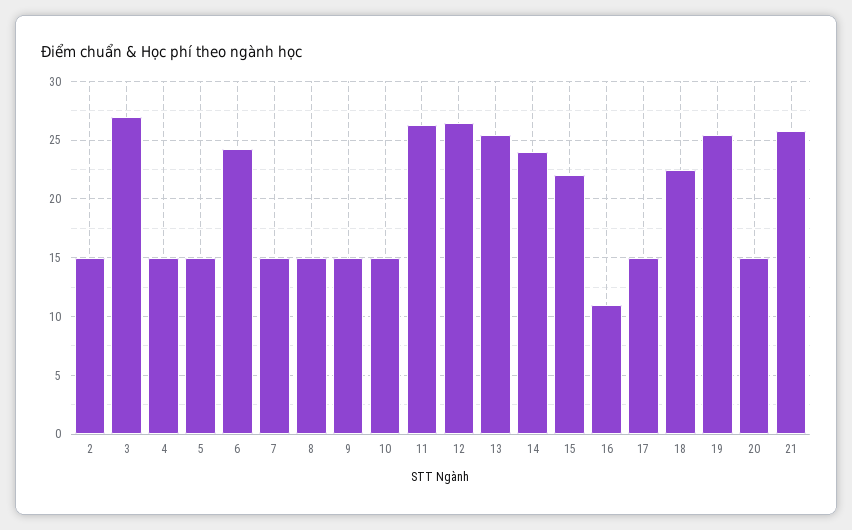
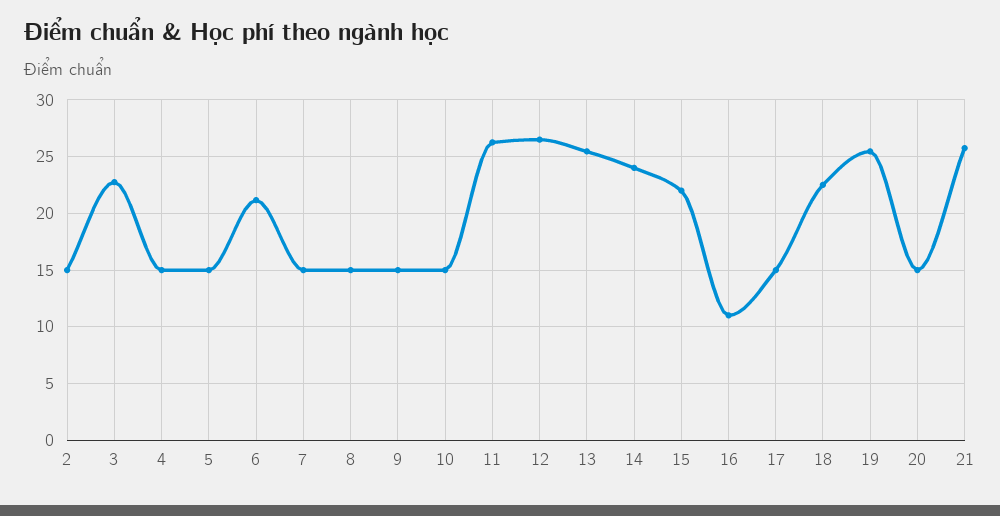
  {
    "2": 15,
-   "3": 27,
+   "3": 23,
    "4": 15,
    "5": 15,
-   "6": 24,
+   "6": 21,
    "7": 15,
    "8": 15,
    "9": 15,
    "10": 15,
    "11": 26,
    "12": 27,
    "13": 25,
    "14": 24,
    "15": 22,
    "16": 11,
    "17": 15,
    "18": 23,
    "19": 25,
    "20": 15,
    "21": 26
  }

